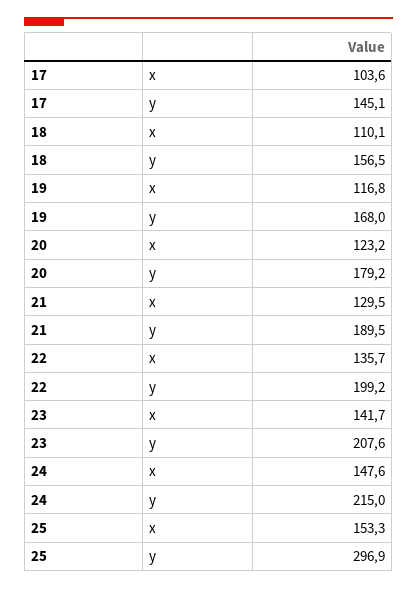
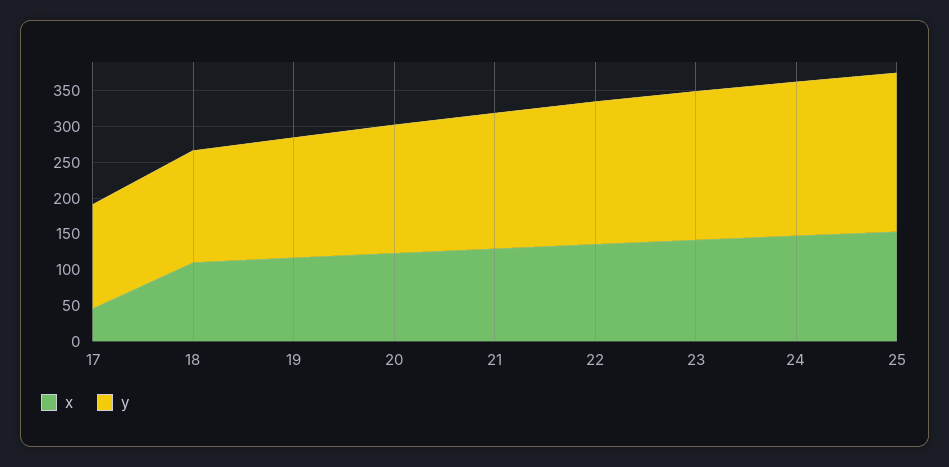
  {
    "x": {
-     "17": 103.6,
+     "17": 50,
      "18": 110.1,
      "19": 116.8,
      "20": 123.2,
      "21": 129.5,
      "22": 135.7,
      "23": 141.7,
      "24": 147.6,
      "25": 153.3
    },
    "y": {
      "17": 145.1,
      "18": 156.5,
      "19": 168,
      "20": 179.2,
      "21": 189.5,
      "22": 199.2,
      "23": 207.6,
      "24": 215,
-     "25": 296.9
+     "25": 225
    }
  }

